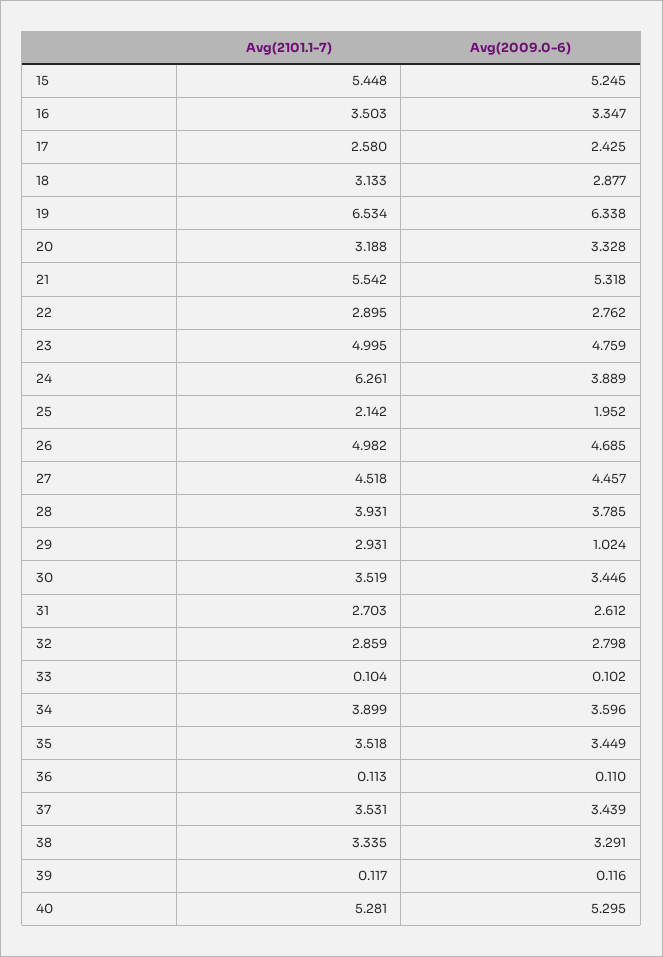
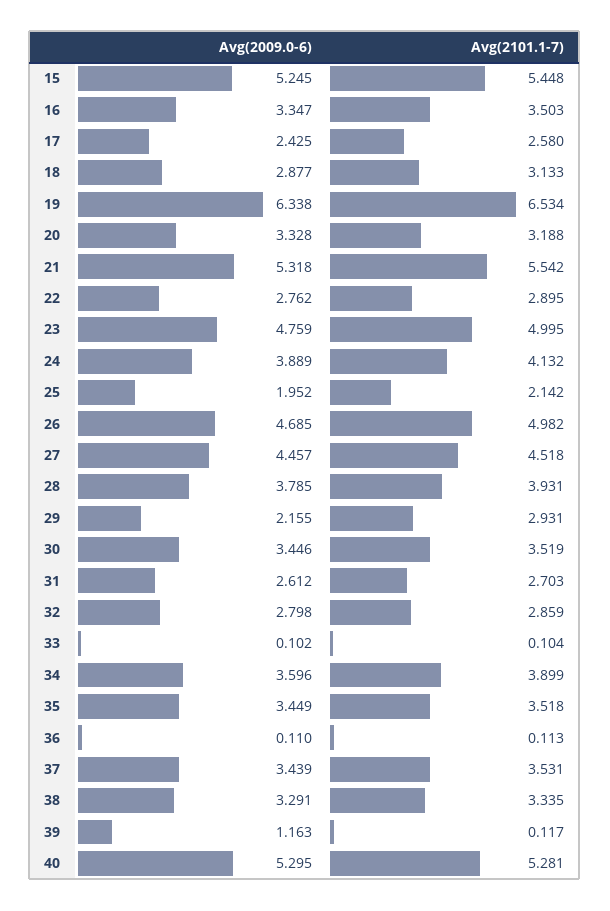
  {
    "Avg(2101.1-7)": {
      "15": 5.448,
      "16": 3.503,
      "17": 2.58,
      "18": 3.133,
      "19": 6.534,
      "20": 3.188,
      "21": 5.542,
      "22": 2.895,
      "23": 4.995,
-     "24": 6.261,
+     "24": 4.132,
      "25": 2.142,
      "26": 4.982,
      "27": 4.518,
      "28": 3.931,
      "29": 2.931,
      "30": 3.519,
      "31": 2.703,
      "32": 2.859,
      "33": 0.104,
      "34": 3.899,
      "35": 3.518,
      "36": 0.113,
      "37": 3.531,
      "38": 3.335,
      "39": 0.117,
      "40": 5.281
    },
    "Avg(2009.0-6)": {
      "15": 5.245,
      "16": 3.347,
      "17": 2.425,
      "18": 2.877,
      "19": 6.338,
      "20": 3.328,
      "21": 5.318,
      "22": 2.762,
      "23": 4.759,
      "24": 3.889,
      "25": 1.952,
      "26": 4.685,
      "27": 4.457,
      "28": 3.785,
-     "29": 1.024,
+     "29": 2.155,
      "30": 3.446,
      "31": 2.612,
      "32": 2.798,
      "33": 0.102,
      "34": 3.596,
      "35": 3.449,
      "36": 0.11,
      "37": 3.439,
      "38": 3.291,
-     "39": 0.116,
+     "39": 1.163,
      "40": 5.295
    }
  }

